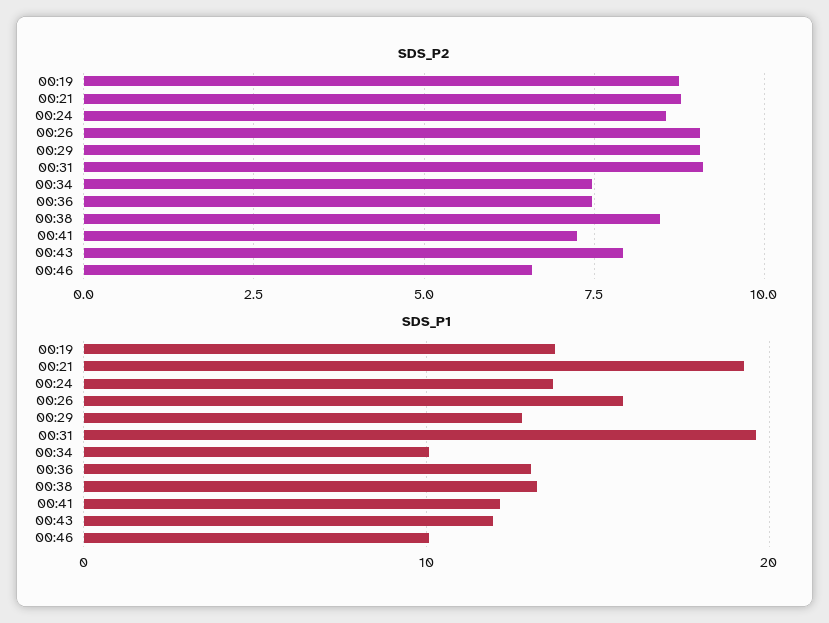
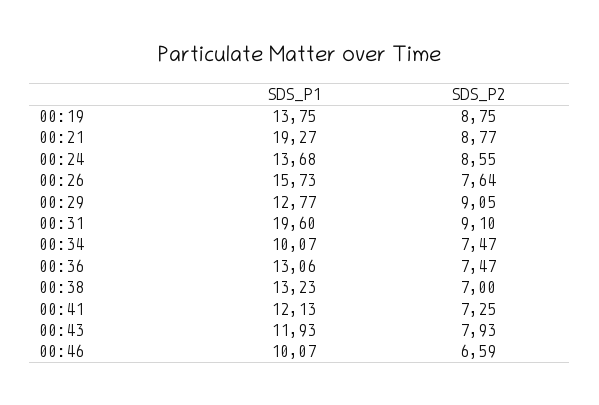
  {
    "SDS_P2": {
      "00:19": 8.75,
      "00:21": 8.77,
      "00:24": 8.55,
-     "00:26": 9,
+     "00:26": 7.64,
      "00:29": 9.05,
      "00:31": 9.1,
      "00:34": 7.47,
      "00:36": 7.47,
-     "00:38": 8.5,
+     "00:38": 7,
      "00:41": 7.25,
      "00:43": 7.93,
      "00:46": 6.59
    },
    "SDS_P1": {
      "00:19": 13.75,
      "00:21": 19.27,
      "00:24": 13.68,
      "00:26": 15.73,
      "00:29": 12.77,
      "00:31": 19.6,
      "00:34": 10.07,
      "00:36": 13.06,
      "00:38": 13.23,
      "00:41": 12.13,
      "00:43": 11.93,
      "00:46": 10.07
    }
  }

